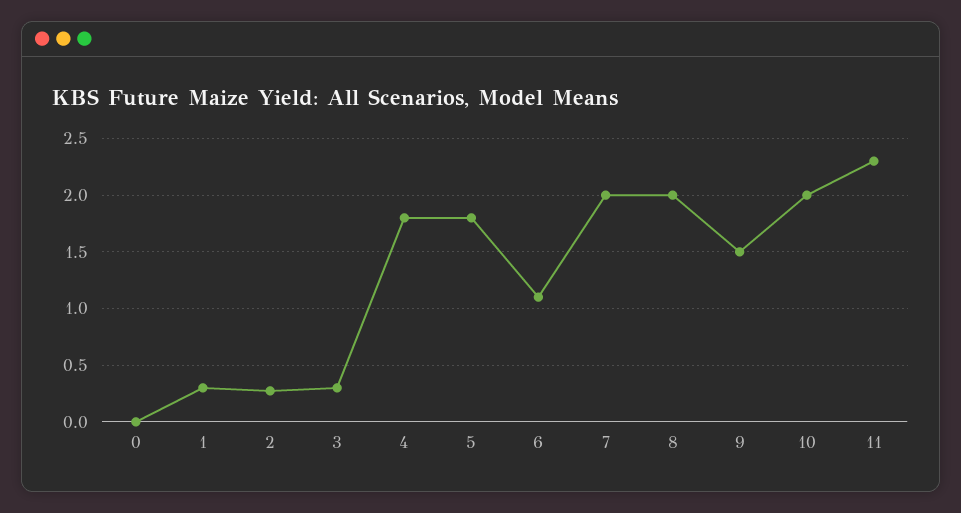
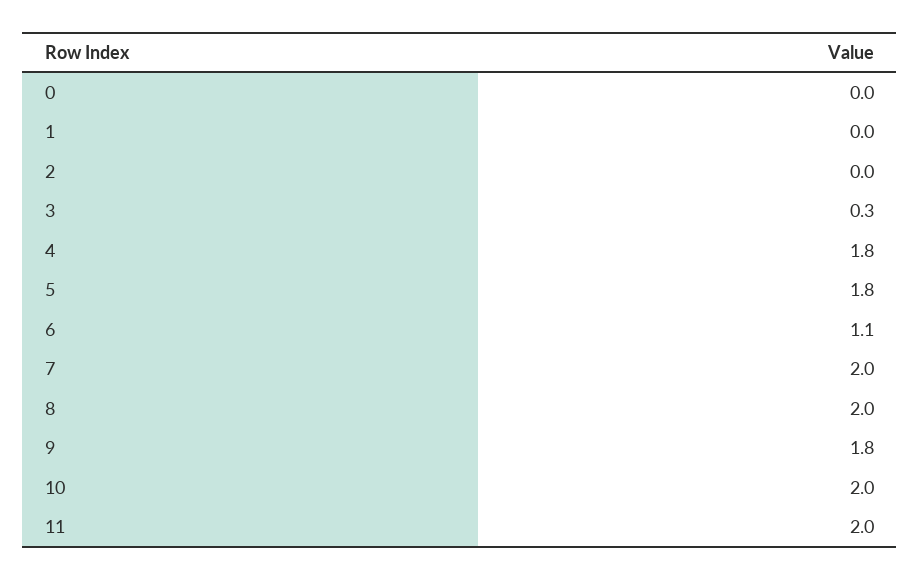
  {
    "0": 0,
-   "1": 0.3,
+   "1": 0,
-   "2": 0.3,
+   "2": 0,
    "3": 0.3,
    "4": 1.8,
    "5": 1.8,
    "6": 1.1,
    "7": 2,
    "8": 2,
-   "9": 1.5,
+   "9": 1.8,
    "10": 2,
-   "11": 2.3
+   "11": 2
  }

